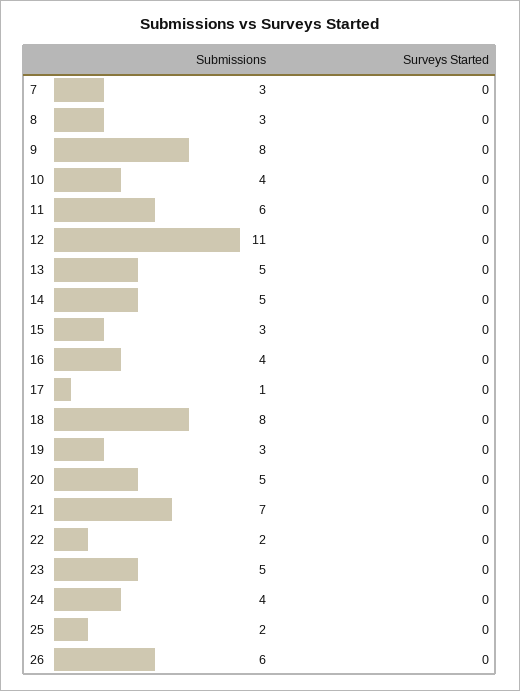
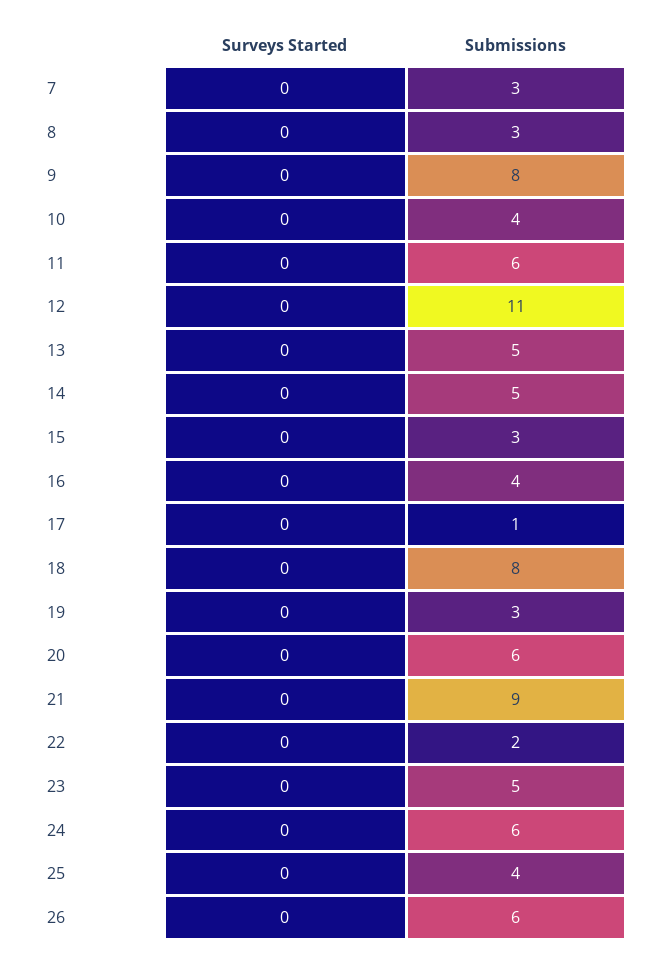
  {
    "Submissions": {
      "7": 3,
      "8": 3,
      "9": 8,
      "10": 4,
      "11": 6,
      "12": 11,
      "13": 5,
      "14": 5,
      "15": 3,
      "16": 4,
      "17": 1,
      "18": 8,
      "19": 3,
-     "20": 5,
+     "20": 6,
-     "21": 7,
+     "21": 9,
      "22": 2,
      "23": 5,
-     "24": 4,
+     "24": 6,
-     "25": 2,
+     "25": 4,
      "26": 6
    },
    "Surveys Started": {
      "7": 0,
      "8": 0,
      "9": 0,
      "10": 0,
      "11": 0,
      "12": 0,
      "13": 0,
      "14": 0,
      "15": 0,
      "16": 0,
      "17": 0,
      "18": 0,
      "19": 0,
      "20": 0,
      "21": 0,
      "22": 0,
      "23": 0,
      "24": 0,
      "25": 0,
      "26": 0
    }
  }

